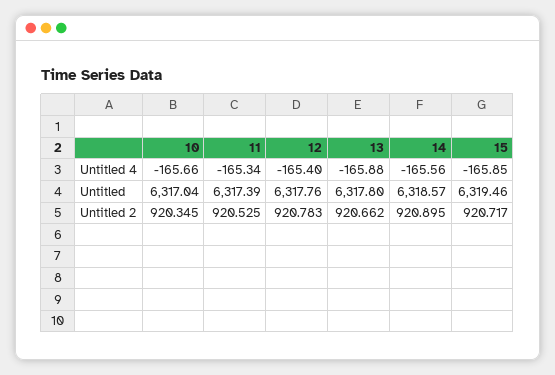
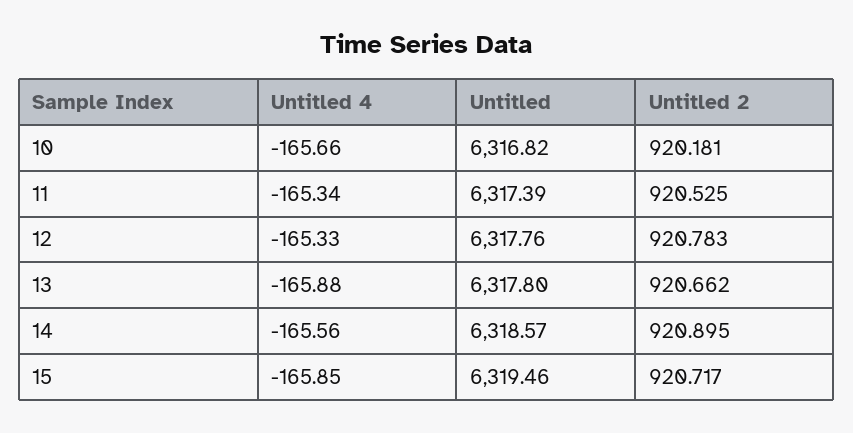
  {
    "10": {
      "Untitled 4": -165.66,
-     "Untitled": 6317.04,
+     "Untitled": 6316.82,
-     "Untitled 2": 920.345
+     "Untitled 2": 920.181
    },
    "11": {
      "Untitled 4": -165.34,
      "Untitled": 6317.39,
      "Untitled 2": 920.525
    },
    "12": {
-     "Untitled 4": -165.4,
+     "Untitled 4": -165.33,
      "Untitled": 6317.76,
      "Untitled 2": 920.783
    },
    "13": {
      "Untitled 4": -165.88,
      "Untitled": 6317.8,
      "Untitled 2": 920.662
    },
    "14": {
      "Untitled 4": -165.56,
      "Untitled": 6318.57,
      "Untitled 2": 920.895
    },
    "15": {
      "Untitled 4": -165.85,
      "Untitled": 6319.46,
      "Untitled 2": 920.717
    }
  }

